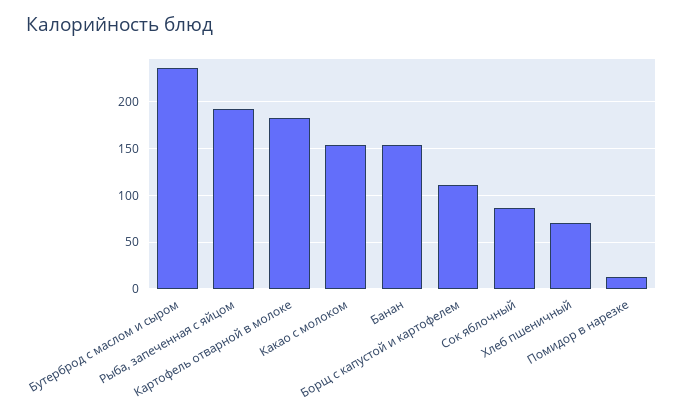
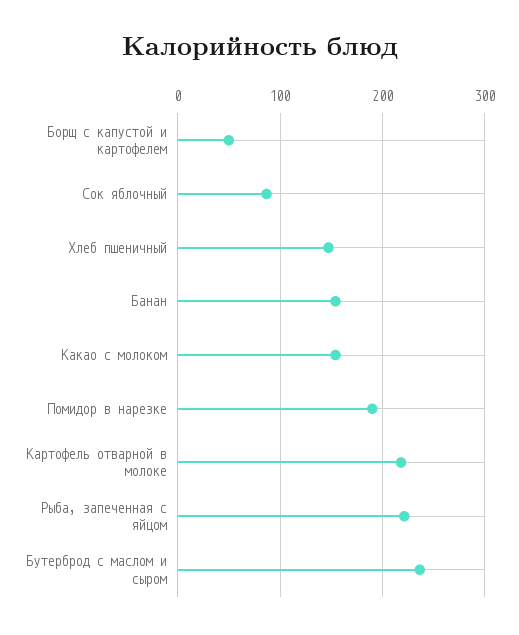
  {
    "Бутерброд с маслом и сыром": 240,
-   "Рыба, запеченная с яйцом": 190,
+   "Рыба, запеченная с яйцом": 220,
-   "Картофель отварной в молоке": 180,
+   "Картофель отварной в молоке": 220,
    "Какао с молоком": 150,
    "Банан": 150,
-   "Борщ с капустой и картофелем": 110,
+   "Борщ с капустой и картофелем": 50,
    "Сок яблочный": 90,
-   "Хлеб пшеничный": 70,
+   "Хлеб пшеничный": 150,
-   "Помидор в нарезке": 10
+   "Помидор в нарезке": 190
  }

